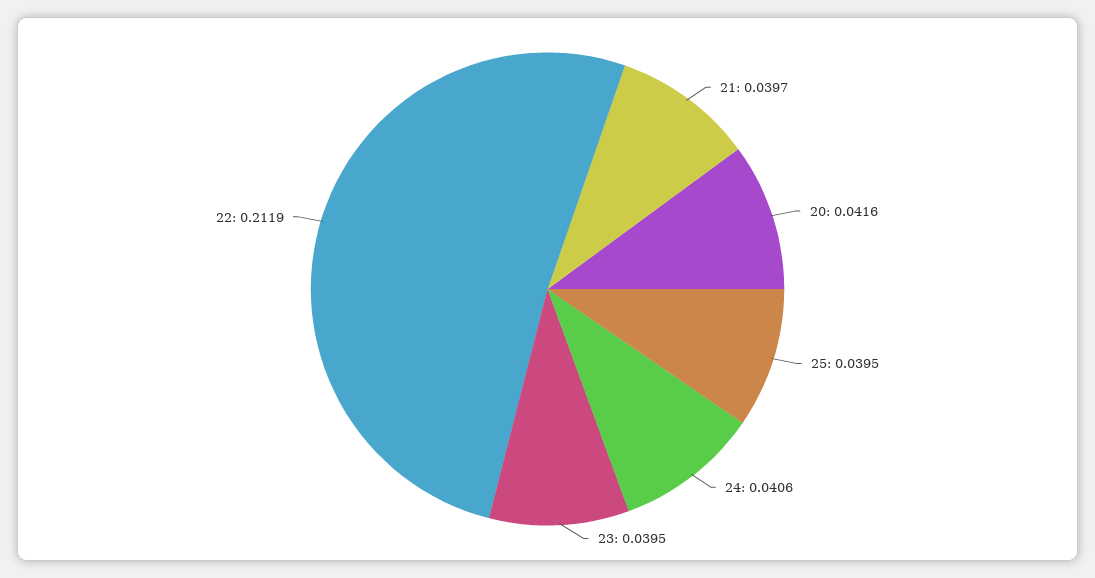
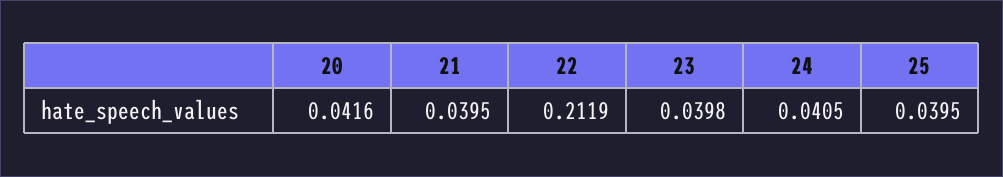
  {
-   "21": 0.0397,
+   "21": 0.0395,
    "20": 0.0416,
    "25": 0.0395,
-   "24": 0.0406,
+   "24": 0.0405,
-   "23": 0.0395,
+   "23": 0.0398,
    "22": 0.2119
  }

